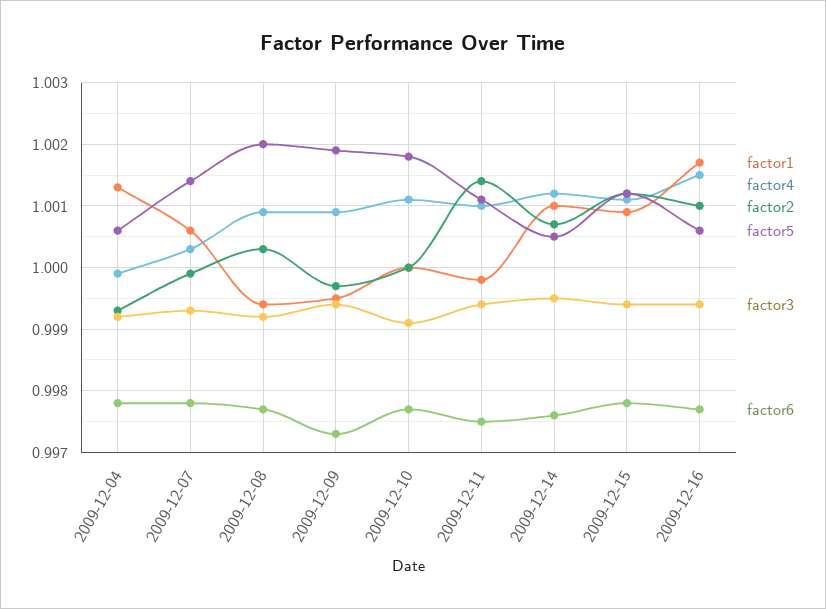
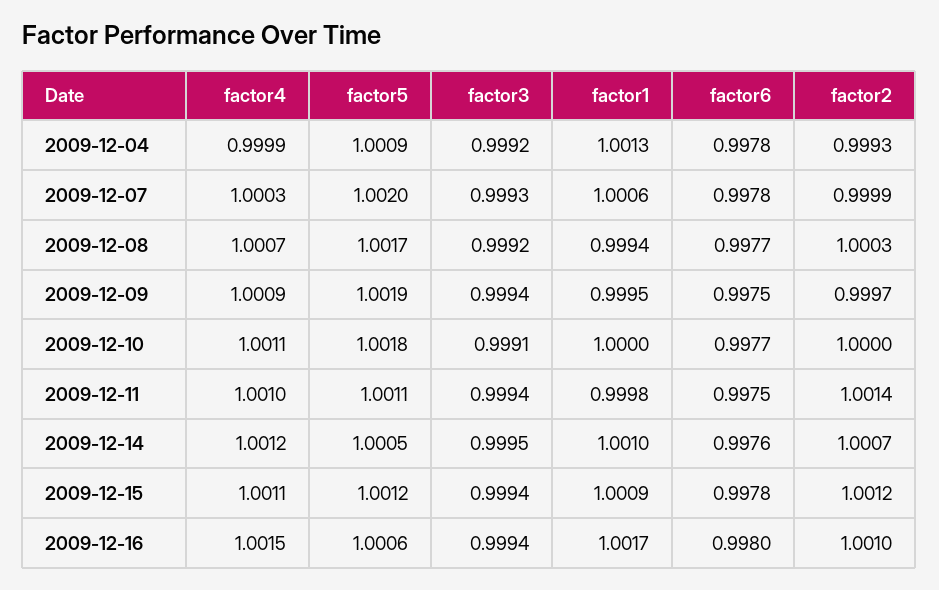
  {
    "factor1": {
      "2009-12-04": 1.0013,
      "2009-12-07": 1.0006,
      "2009-12-08": 0.9994,
      "2009-12-09": 0.9995,
      "2009-12-10": 1,
      "2009-12-11": 0.9998,
      "2009-12-14": 1.001,
      "2009-12-15": 1.0009,
      "2009-12-16": 1.0017
    },
    "factor4": {
      "2009-12-04": 0.9999,
      "2009-12-07": 1.0003,
-     "2009-12-08": 1.0009,
+     "2009-12-08": 1.0007,
      "2009-12-09": 1.0009,
      "2009-12-10": 1.0011,
      "2009-12-11": 1.001,
      "2009-12-14": 1.0012,
      "2009-12-15": 1.0011,
      "2009-12-16": 1.0015
    },
    "factor2": {
      "2009-12-04": 0.9993,
      "2009-12-07": 0.9999,
      "2009-12-08": 1.0003,
      "2009-12-09": 0.9997,
      "2009-12-10": 1,
      "2009-12-11": 1.0014,
      "2009-12-14": 1.0007,
      "2009-12-15": 1.0012,
      "2009-12-16": 1.001
    },
    "factor5": {
-     "2009-12-04": 1.0006,
+     "2009-12-04": 1.0009,
-     "2009-12-07": 1.0014,
+     "2009-12-07": 1.002,
-     "2009-12-08": 1.002,
+     "2009-12-08": 1.0017,
      "2009-12-09": 1.0019,
      "2009-12-10": 1.0018,
      "2009-12-11": 1.0011,
      "2009-12-14": 1.0005,
      "2009-12-15": 1.0012,
      "2009-12-16": 1.0006
    },
    "factor3": {
      "2009-12-04": 0.9992,
      "2009-12-07": 0.9993,
      "2009-12-08": 0.9992,
      "2009-12-09": 0.9994,
      "2009-12-10": 0.9991,
      "2009-12-11": 0.9994,
      "2009-12-14": 0.9995,
      "2009-12-15": 0.9994,
      "2009-12-16": 0.9994
    },
    "factor6": {
      "2009-12-04": 0.9978,
      "2009-12-07": 0.9978,
      "2009-12-08": 0.9977,
-     "2009-12-09": 0.9973,
+     "2009-12-09": 0.9975,
      "2009-12-10": 0.9977,
      "2009-12-11": 0.9975,
      "2009-12-14": 0.9976,
      "2009-12-15": 0.9978,
-     "2009-12-16": 0.9977
+     "2009-12-16": 0.998
    }
  }

